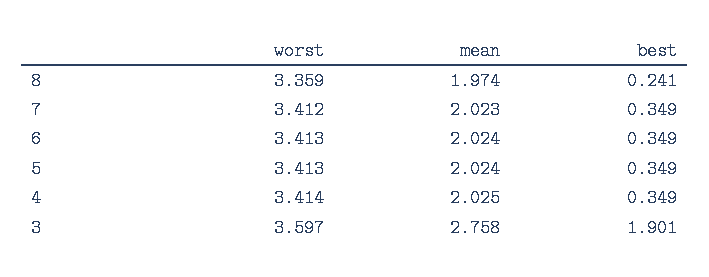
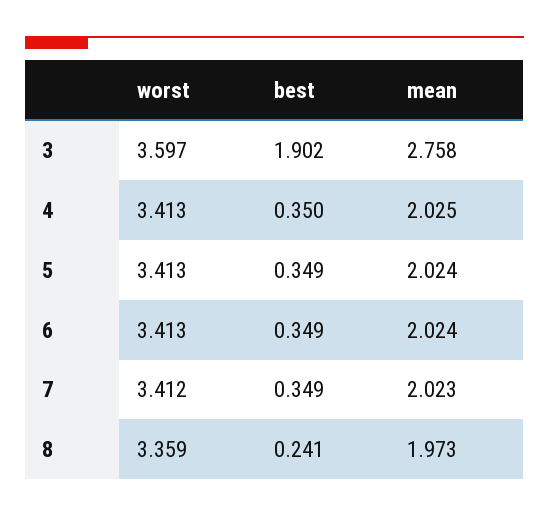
  {
    "worst": {
      "8": 3.359,
      "7": 3.412,
      "6": 3.413,
      "5": 3.413,
-     "4": 3.414,
+     "4": 3.413,
      "3": 3.597
    },
    "mean": {
-     "8": 1.974,
+     "8": 1.973,
      "7": 2.023,
      "6": 2.024,
      "5": 2.024,
      "4": 2.025,
      "3": 2.758
    },
    "best": {
      "8": 0.241,
      "7": 0.349,
      "6": 0.349,
      "5": 0.349,
-     "4": 0.349,
+     "4": 0.35,
-     "3": 1.901
+     "3": 1.902
    }
  }

